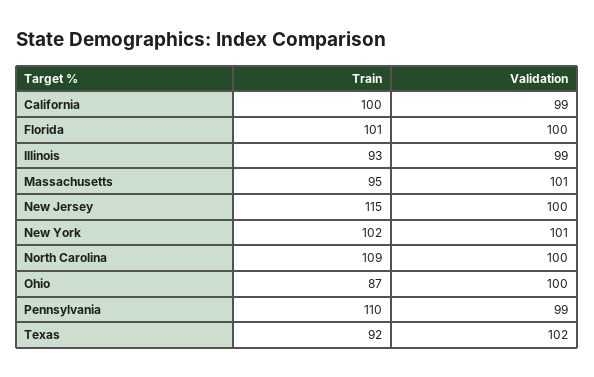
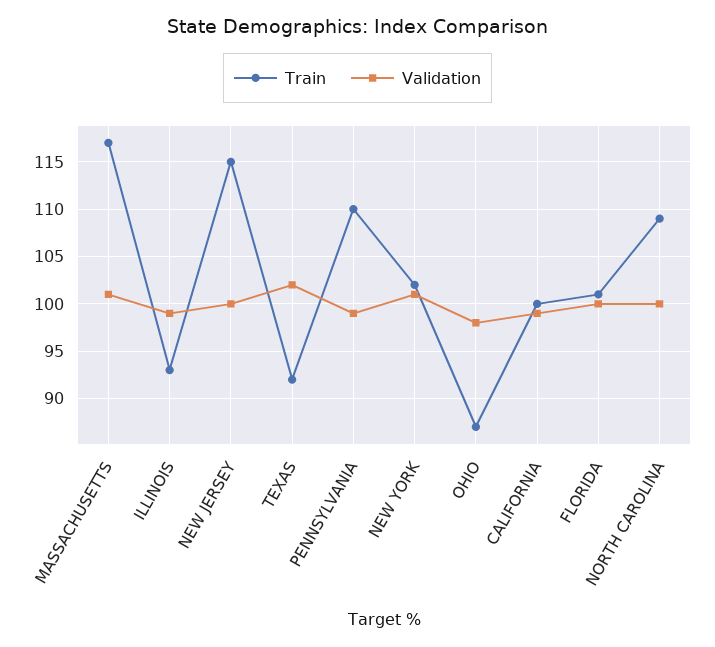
  {
    "Train": {
      "California": 100,
      "Florida": 101,
      "Illinois": 93,
-     "Massachusetts": 95,
+     "Massachusetts": 117,
      "New Jersey": 115,
      "New York": 102,
      "North Carolina": 109,
      "Ohio": 87,
      "Pennsylvania": 110,
      "Texas": 92
    },
    "Validation": {
      "California": 99,
      "Florida": 100,
      "Illinois": 99,
      "Massachusetts": 101,
      "New Jersey": 100,
      "New York": 101,
      "North Carolina": 100,
-     "Ohio": 100,
+     "Ohio": 98,
      "Pennsylvania": 99,
      "Texas": 102
    }
  }

